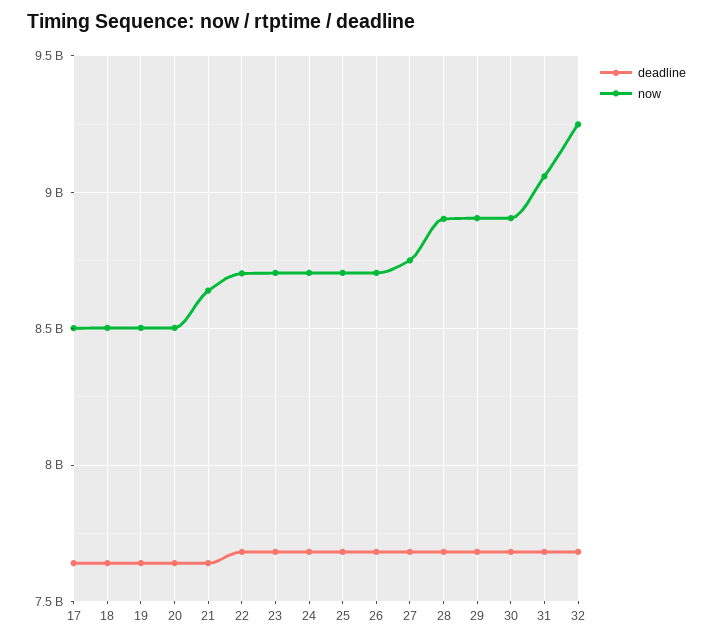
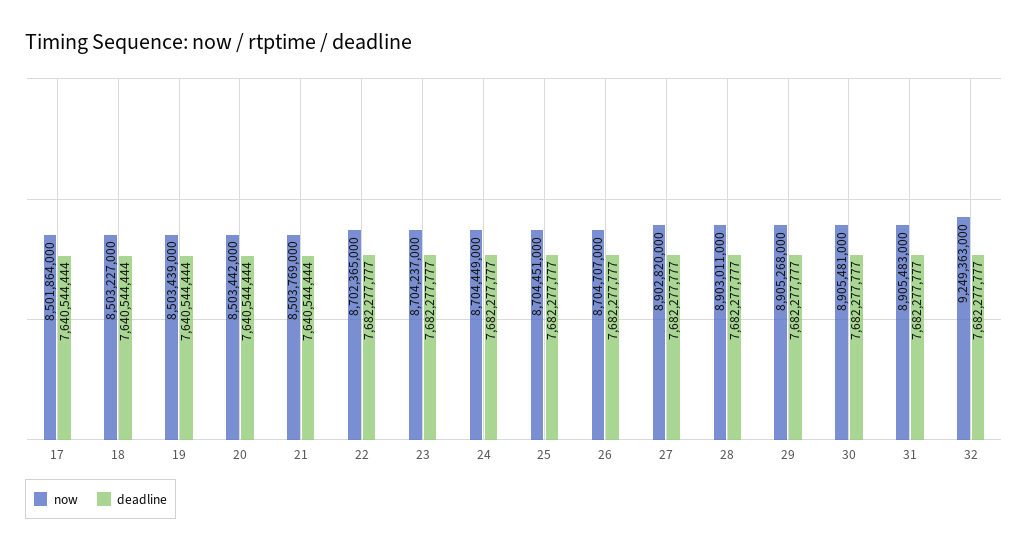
  {
    "deadline": {
      "17": 7640544444,
      "18": 7640544444,
      "19": 7640544444,
      "20": 7640544444,
      "21": 7640544444,
      "22": 7682277777,
      "23": 7682277777,
      "24": 7682277777,
      "25": 7682277777,
      "26": 7682277777,
      "27": 7682277777,
      "28": 7682277777,
      "29": 7682277777,
      "30": 7682277777,
      "31": 7682277777,
      "32": 7682277777
    },
    "now": {
      "17": 8501864000,
      "18": 8503227000,
      "19": 8503439000,
      "20": 8503442000,
-     "21": 8650000000,
+     "21": 8503769000,
      "22": 8702365000,
      "23": 8704237000,
      "24": 8704449000,
      "25": 8704451000,
      "26": 8704707000,
-     "27": 8750000000,
+     "27": 8902820000,
      "28": 8903011000,
      "29": 8905268000,
      "30": 8905481000,
-     "31": 9050000000,
+     "31": 8905483000,
      "32": 9249363000
    }
  }

